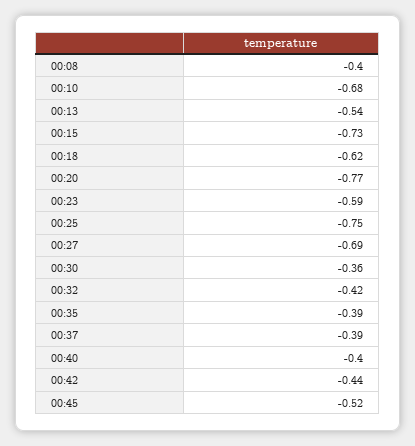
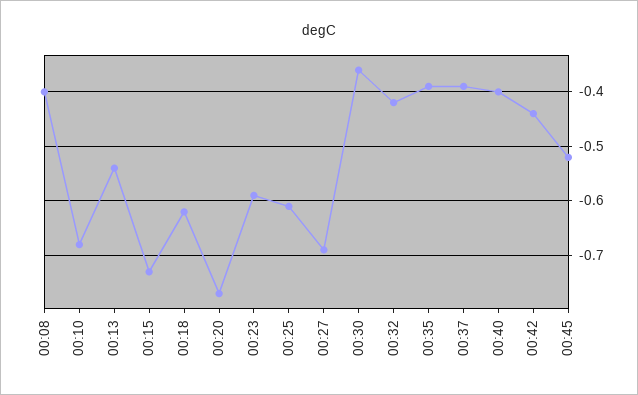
  {
    "00:08": -0.4,
    "00:10": -0.68,
    "00:13": -0.54,
    "00:15": -0.73,
    "00:18": -0.62,
    "00:20": -0.77,
    "00:23": -0.59,
-   "00:25": -0.75,
+   "00:25": -0.6,
    "00:27": -0.69,
    "00:30": -0.36,
    "00:32": -0.42,
    "00:35": -0.39,
    "00:37": -0.39,
    "00:40": -0.4,
    "00:42": -0.44,
    "00:45": -0.52
  }

